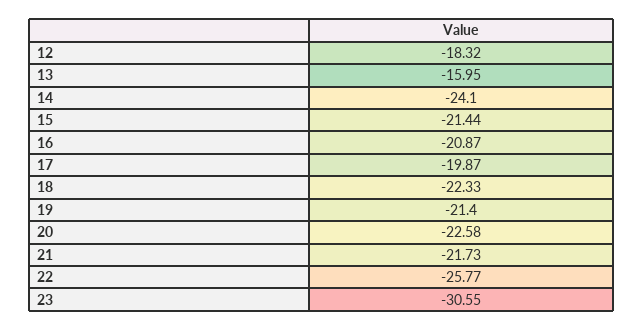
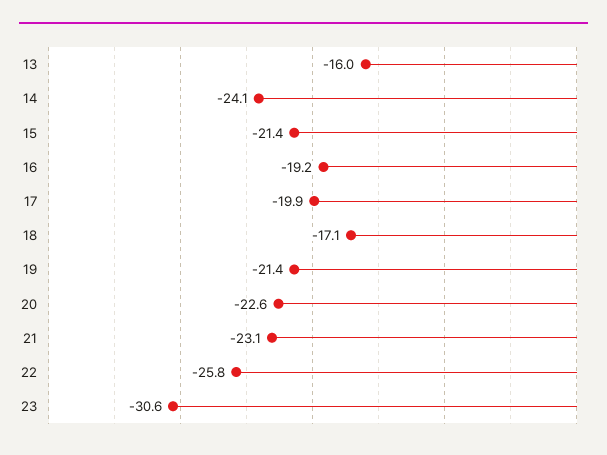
  {
-   "12": -18.32,
    "13": -15.95,
    "14": -24.1,
    "15": -21.44,
-   "16": -20.87,
+   "16": -19.2,
    "17": -19.87,
-   "18": -22.33,
+   "18": -17.1,
    "19": -21.4,
    "20": -22.58,
-   "21": -21.73,
+   "21": -23.1,
    "22": -25.77,
    "23": -30.55
  }

